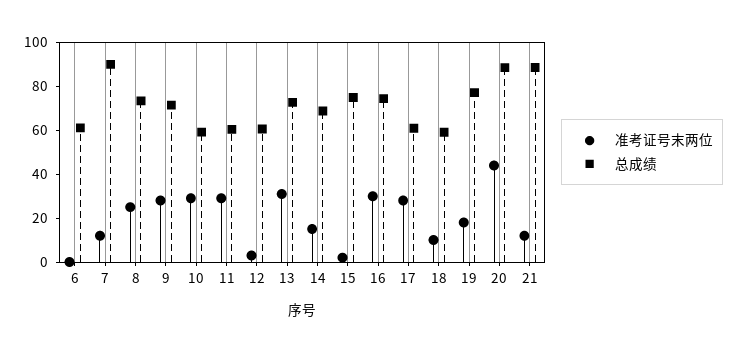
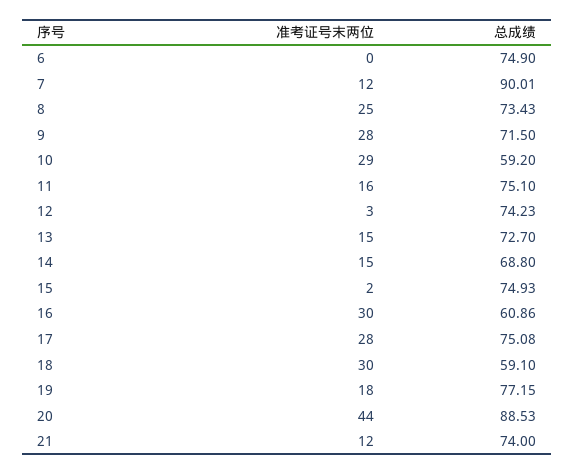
  {
    "准考证号末两位": {
      "6": 0,
      "7": 12,
      "8": 25,
      "9": 28,
      "10": 29,
-     "11": 30,
+     "11": 16,
      "12": 3,
-     "13": 30,
+     "13": 15,
      "14": 15,
      "15": 2,
      "16": 30,
      "17": 28,
-     "18": 10,
+     "18": 30,
      "19": 18,
      "20": 44,
      "21": 12
    },
    "总成绩": {
-     "6": 60,
+     "6": 74.9,
      "7": 90.01,
      "8": 73.43,
      "9": 71.5,
      "10": 59.2,
-     "11": 60,
+     "11": 75.1,
-     "12": 60,
+     "12": 74.23,
      "13": 72.7,
      "14": 68.8,
      "15": 74.93,
-     "16": 75,
+     "16": 60.86,
-     "17": 60,
+     "17": 75.08,
      "18": 59.1,
      "19": 77.15,
      "20": 88.53,
-     "21": 90
+     "21": 74
    }
  }

